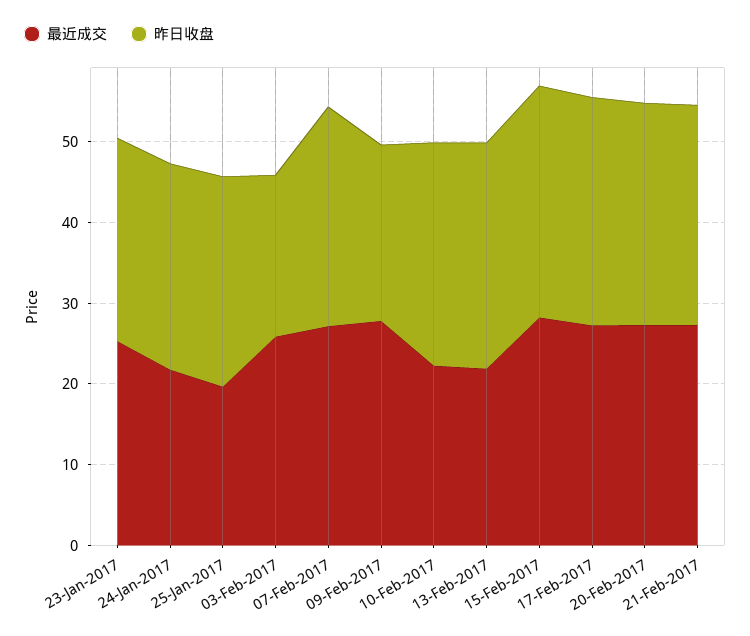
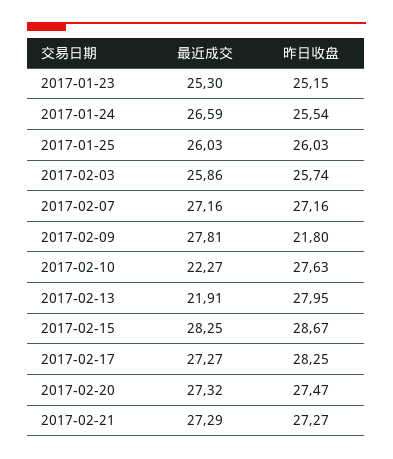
  {
    "最近成交": {
      "23-Jan-2017": 25.3,
-     "24-Jan-2017": 22,
+     "24-Jan-2017": 26.59,
-     "25-Jan-2017": 20,
+     "25-Jan-2017": 26.03,
      "03-Feb-2017": 25.86,
      "07-Feb-2017": 27.16,
      "09-Feb-2017": 27.81,
      "10-Feb-2017": 22.27,
      "13-Feb-2017": 21.91,
      "15-Feb-2017": 28.25,
      "17-Feb-2017": 27.27,
      "20-Feb-2017": 27.32,
      "21-Feb-2017": 27.29
    },
    "昨日收盘": {
      "23-Jan-2017": 25.15,
      "24-Jan-2017": 25.54,
      "25-Jan-2017": 26.03,
-     "03-Feb-2017": 20,
+     "03-Feb-2017": 25.74,
      "07-Feb-2017": 27.16,
      "09-Feb-2017": 21.8,
      "10-Feb-2017": 27.63,
      "13-Feb-2017": 27.95,
      "15-Feb-2017": 28.67,
      "17-Feb-2017": 28.25,
      "20-Feb-2017": 27.47,
      "21-Feb-2017": 27.27
    }
  }

